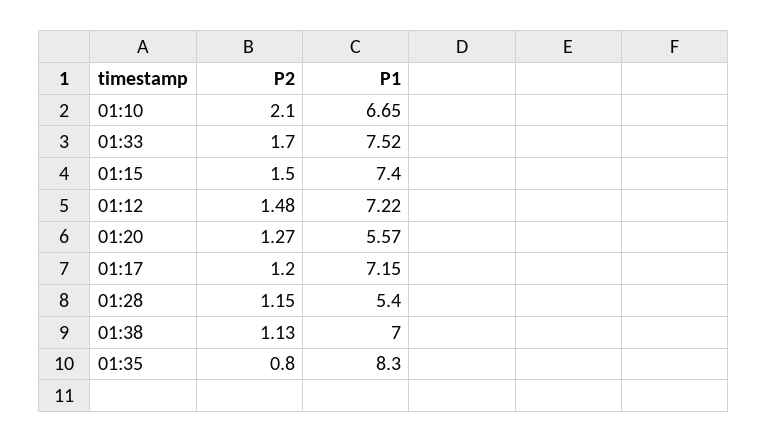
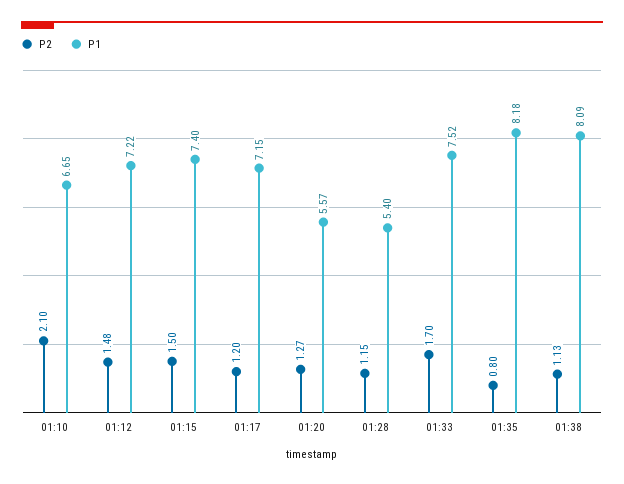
  {
    "P2": {
      "01:10": 2.1,
      "01:33": 1.7,
      "01:15": 1.5,
      "01:12": 1.48,
      "01:20": 1.27,
      "01:17": 1.2,
      "01:28": 1.15,
      "01:38": 1.13,
      "01:35": 0.8
    },
    "P1": {
      "01:10": 6.65,
      "01:33": 7.52,
      "01:15": 7.4,
      "01:12": 7.22,
      "01:20": 5.57,
      "01:17": 7.15,
      "01:28": 5.4,
-     "01:38": 7,
+     "01:38": 8.09,
-     "01:35": 8.3
+     "01:35": 8.18
    }
  }

